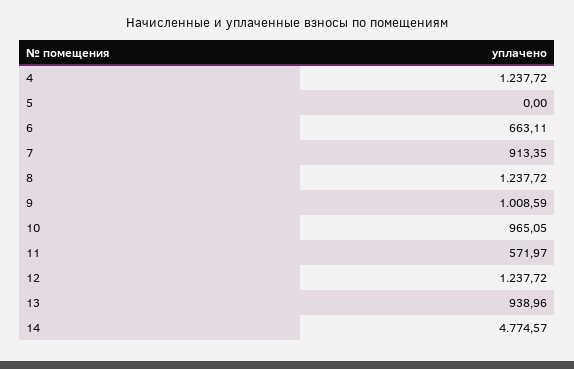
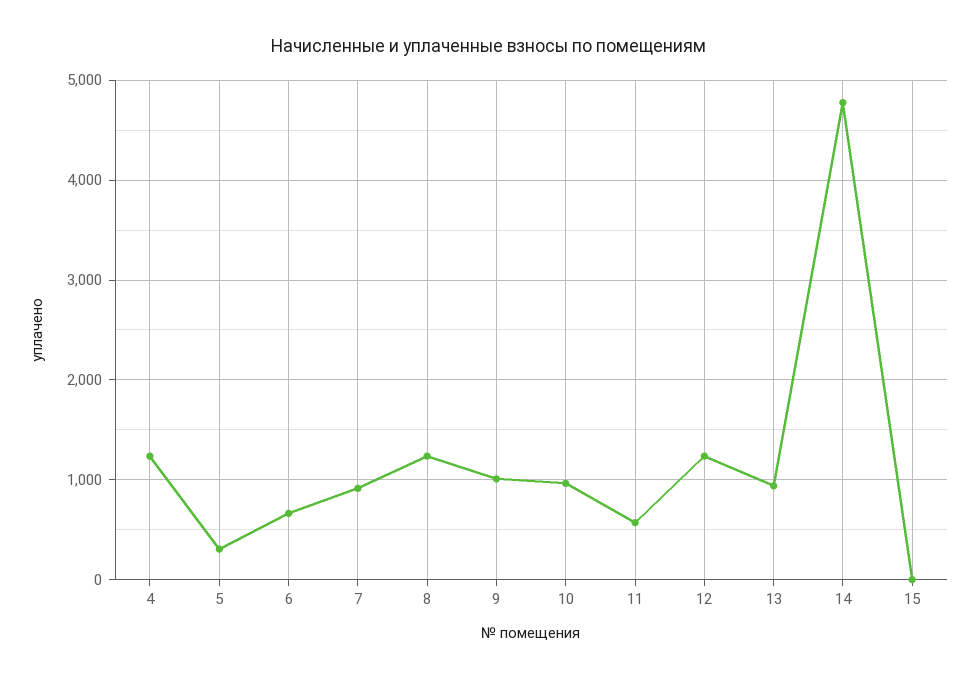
  {
    "4": 1237.72,
-   "5": 0,
+   "5": 300,
    "6": 663.11,
    "7": 913.35,
    "8": 1237.72,
    "9": 1008.59,
    "10": 965.05,
    "11": 571.97,
    "12": 1237.72,
    "13": 938.96,
-   "14": 4774.57
+   "14": 4774.57,
+   "15": 0
  }

